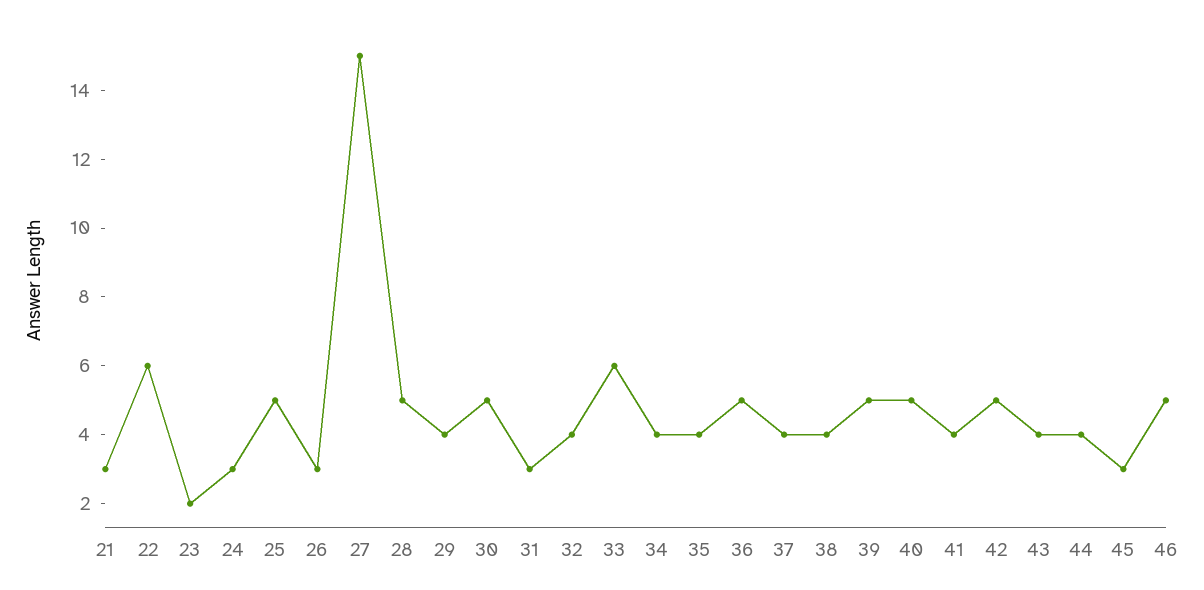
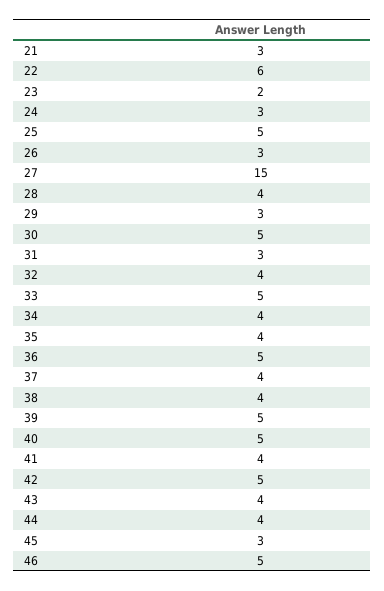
  {
    "21": 3,
    "22": 6,
    "23": 2,
    "24": 3,
    "25": 5,
    "26": 3,
    "27": 15,
-   "28": 5,
+   "28": 4,
-   "29": 4,
+   "29": 3,
    "30": 5,
    "31": 3,
    "32": 4,
-   "33": 6,
+   "33": 5,
    "34": 4,
    "35": 4,
    "36": 5,
    "37": 4,
    "38": 4,
    "39": 5,
    "40": 5,
    "41": 4,
    "42": 5,
    "43": 4,
    "44": 4,
    "45": 3,
    "46": 5
  }

